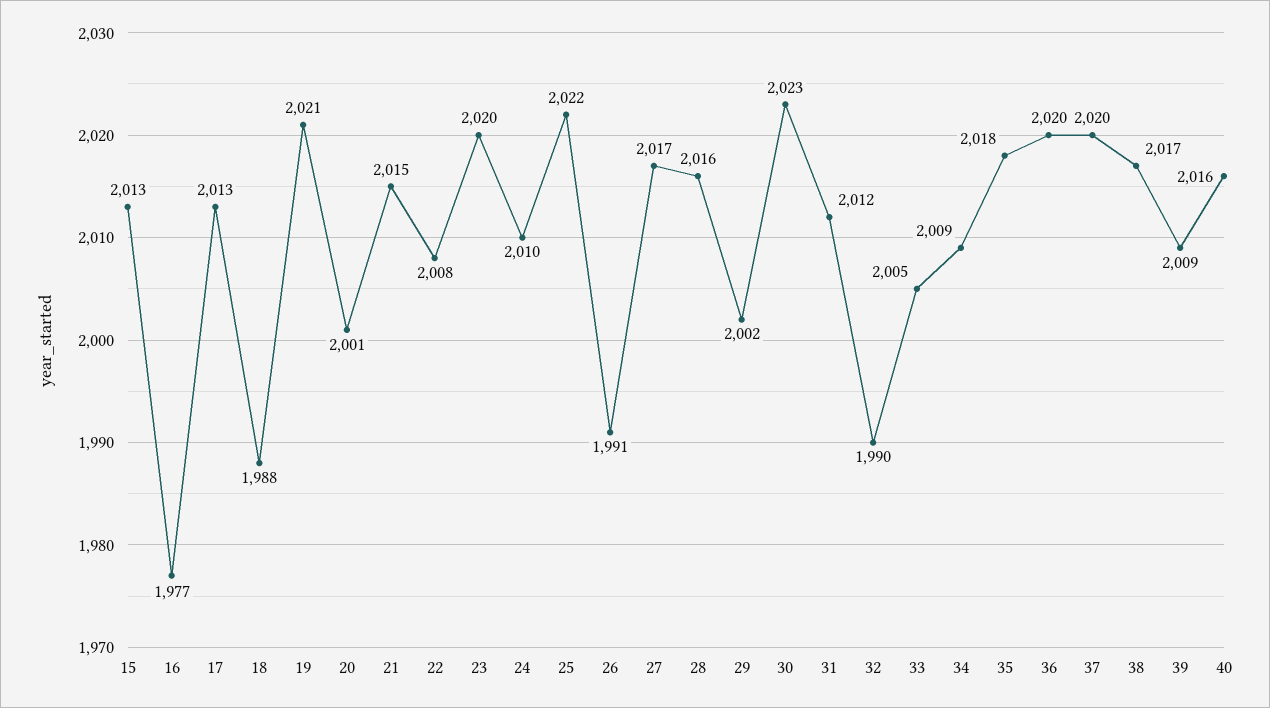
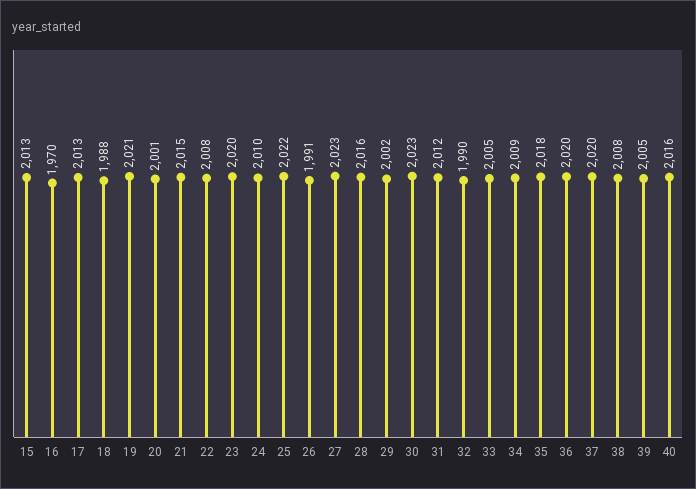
  {
    "15": 2013,
-   "16": 1977,
+   "16": 1970,
    "17": 2013,
    "18": 1988,
    "19": 2021,
    "20": 2001,
    "21": 2015,
    "22": 2008,
    "23": 2020,
    "24": 2010,
    "25": 2022,
    "26": 1991,
-   "27": 2017,
+   "27": 2023,
    "28": 2016,
    "29": 2002,
    "30": 2023,
    "31": 2012,
    "32": 1990,
    "33": 2005,
    "34": 2009,
    "35": 2018,
    "36": 2020,
    "37": 2020,
-   "38": 2017,
+   "38": 2008,
-   "39": 2009,
+   "39": 2005,
    "40": 2016
  }

